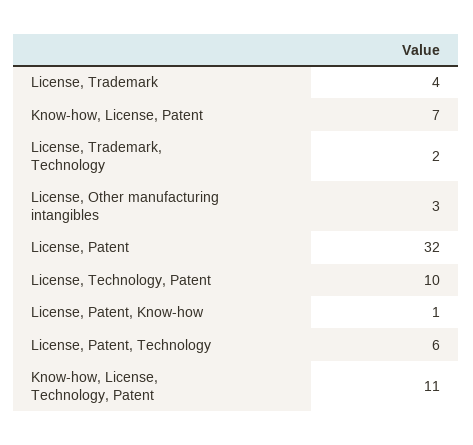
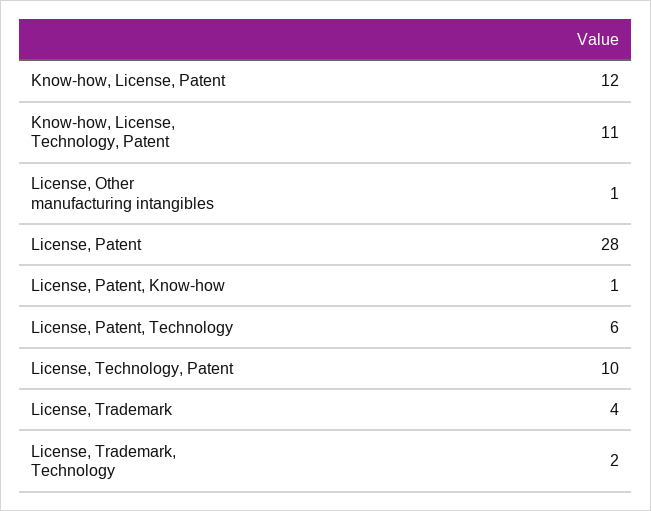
  {
    "License, Trademark": 4,
-   "Know-how, License, Patent": 7,
+   "Know-how, License, Patent": 12,
    "License, Trademark, Technology": 2,
-   "License, Other manufacturing intangibles": 3,
+   "License, Other manufacturing intangibles": 1,
-   "License, Patent": 32,
+   "License, Patent": 28,
    "License, Technology, Patent": 10,
    "License, Patent, Know-how": 1,
    "License, Patent, Technology": 6,
    "Know-how, License, Technology, Patent": 11
  }

